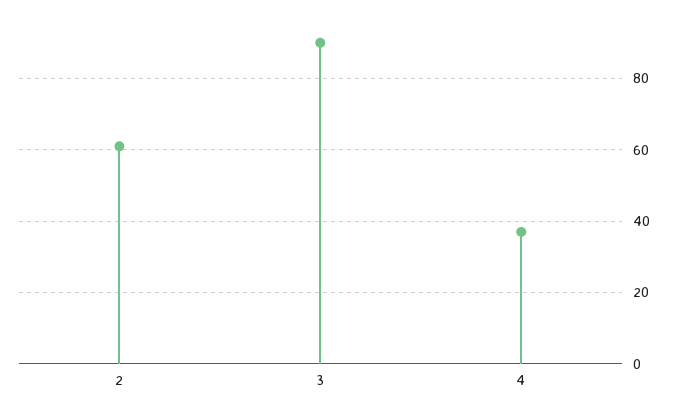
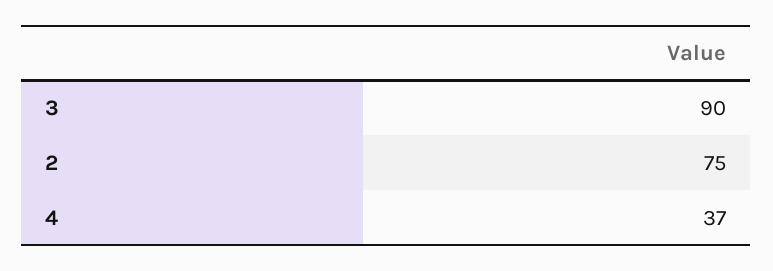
  {
-   "2": 60,
+   "2": 75,
    "3": 90,
    "4": 37
  }

